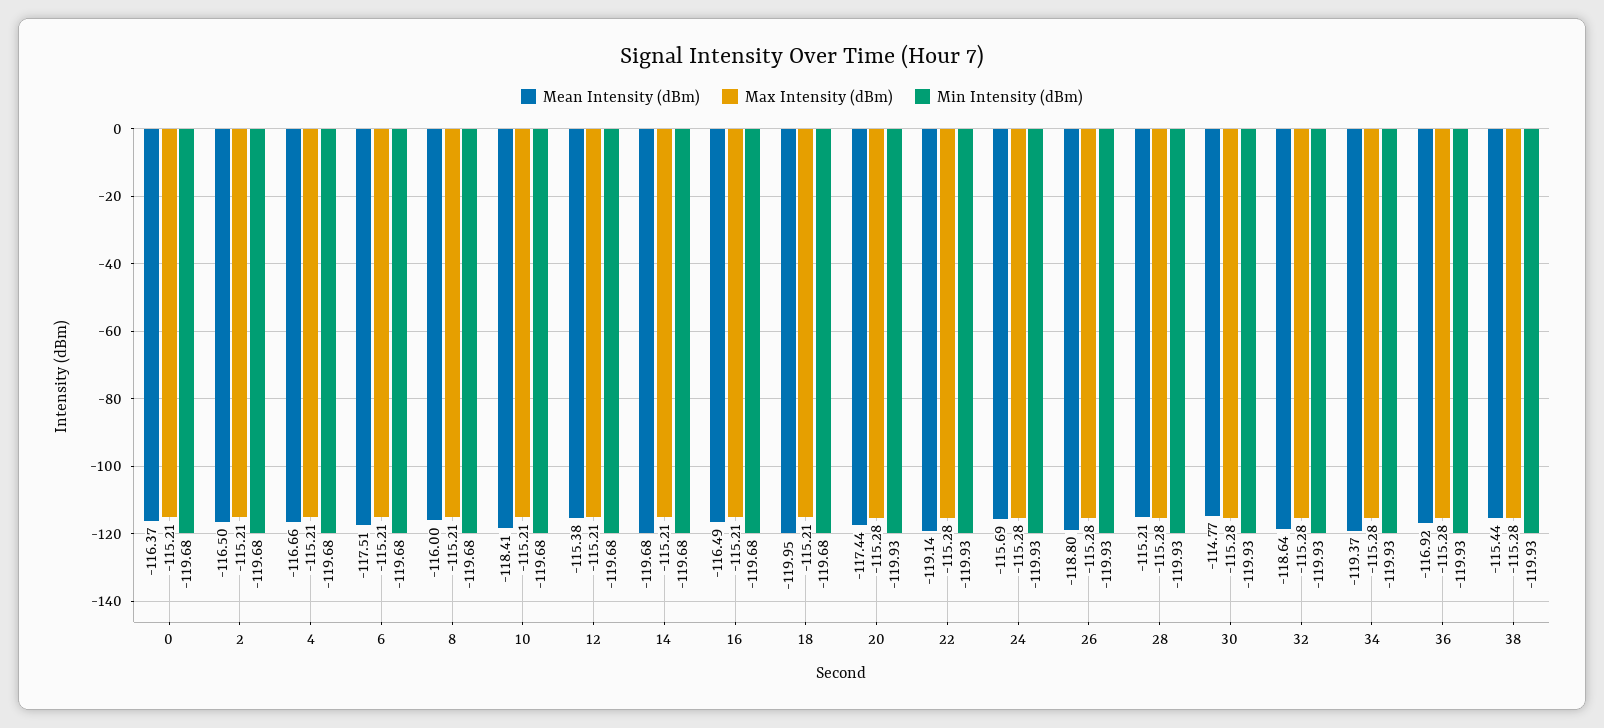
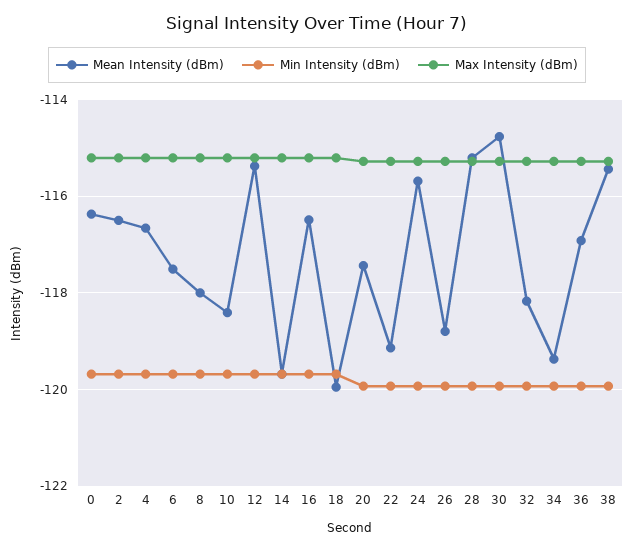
  {
    "Mean Intensity (dBm)": {
      "0": -116.37,
      "2": -116.5,
      "4": -116.66,
      "6": -117.51,
-     "8": -116,
+     "8": -118,
      "10": -118.41,
      "12": -115.38,
      "14": -119.68,
      "16": -116.49,
      "18": -119.95,
      "20": -117.44,
      "22": -119.14,
      "24": -115.69,
      "26": -118.8,
      "28": -115.21,
      "30": -114.77,
-     "32": -118.64,
+     "32": -118.2,
      "34": -119.37,
      "36": -116.92,
      "38": -115.44
    },
    "Max Intensity (dBm)": {
      "0": -115.21,
      "2": -115.21,
      "4": -115.21,
      "6": -115.21,
      "8": -115.21,
      "10": -115.21,
      "12": -115.21,
      "14": -115.21,
      "16": -115.21,
      "18": -115.21,
      "20": -115.28,
      "22": -115.28,
      "24": -115.28,
      "26": -115.28,
      "28": -115.28,
      "30": -115.28,
      "32": -115.28,
      "34": -115.28,
      "36": -115.28,
      "38": -115.28
    },
    "Min Intensity (dBm)": {
      "0": -119.68,
      "2": -119.68,
      "4": -119.68,
      "6": -119.68,
      "8": -119.68,
      "10": -119.68,
      "12": -119.68,
      "14": -119.68,
      "16": -119.68,
      "18": -119.68,
      "20": -119.93,
      "22": -119.93,
      "24": -119.93,
      "26": -119.93,
      "28": -119.93,
      "30": -119.93,
      "32": -119.93,
      "34": -119.93,
      "36": -119.93,
      "38": -119.93
    }
  }

